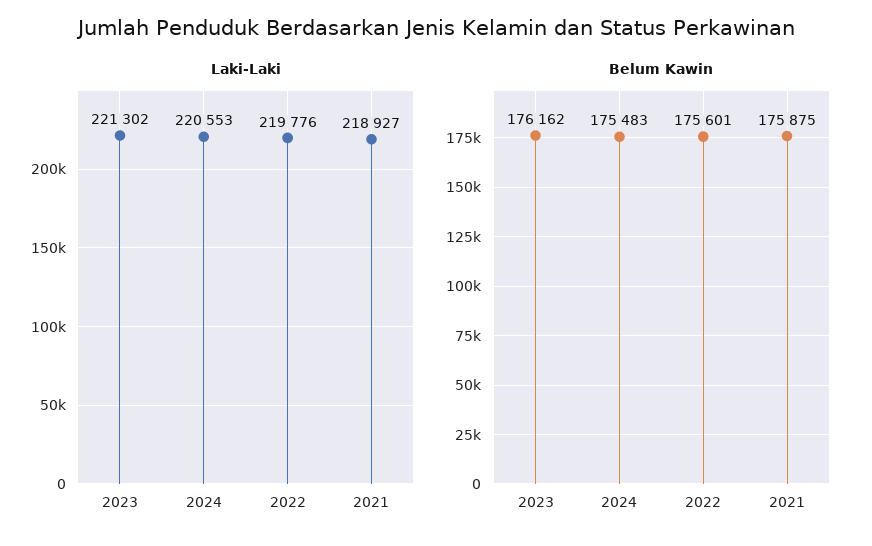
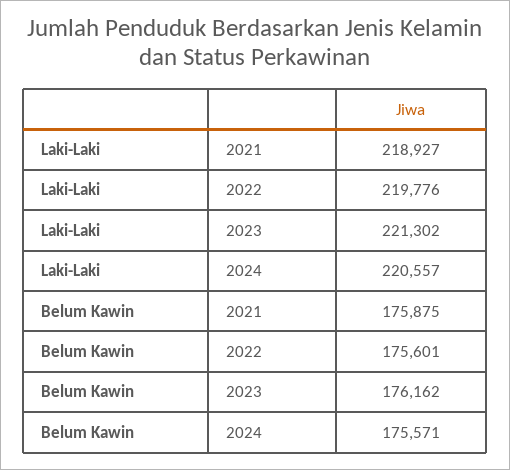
  {
    "Laki-Laki": {
      "2023": 221302,
-     "2024": 220553,
+     "2024": 220557,
      "2022": 219776,
      "2021": 218927
    },
    "Belum Kawin": {
      "2023": 176162,
-     "2024": 175483,
+     "2024": 175571,
      "2022": 175601,
      "2021": 175875
    }
  }

